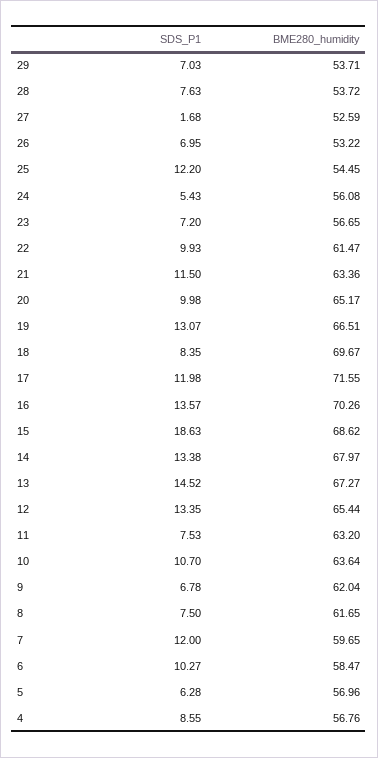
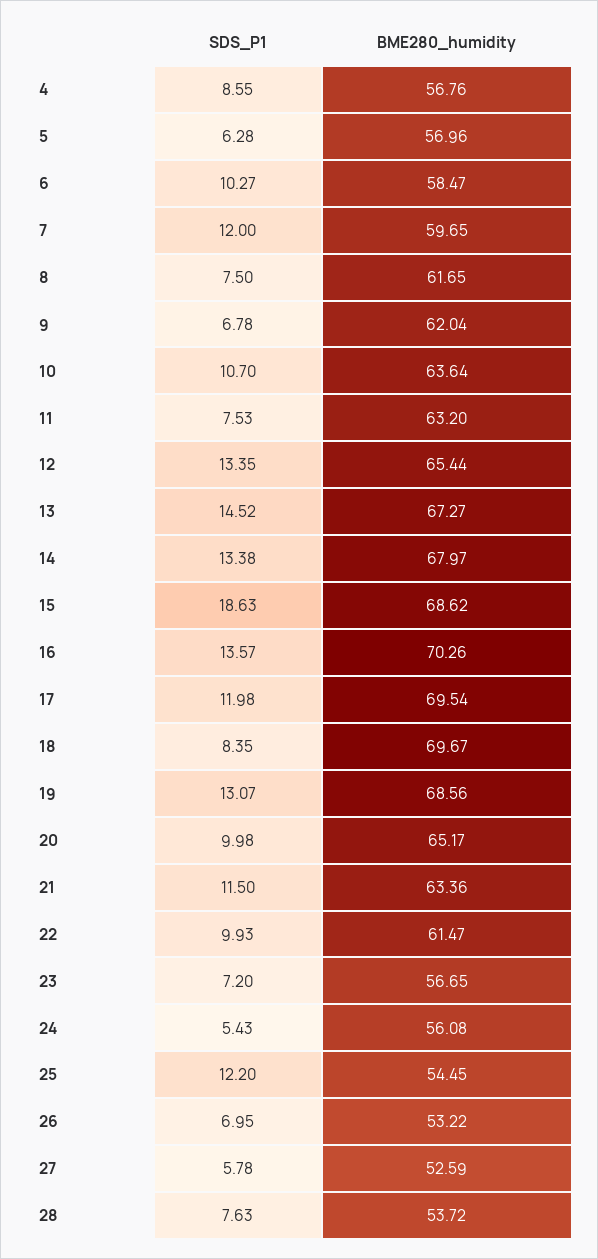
  {
    "SDS_P1": {
-     "29": 7.03,
      "28": 7.63,
-     "27": 1.68,
+     "27": 5.78,
      "26": 6.95,
      "25": 12.2,
      "24": 5.43,
      "23": 7.2,
      "22": 9.93,
      "21": 11.5,
      "20": 9.98,
      "19": 13.07,
      "18": 8.35,
      "17": 11.98,
      "16": 13.57,
      "15": 18.63,
      "14": 13.38,
      "13": 14.52,
      "12": 13.35,
      "11": 7.53,
      "10": 10.7,
      "9": 6.78,
      "8": 7.5,
      "7": 12,
      "6": 10.27,
      "5": 6.28,
      "4": 8.55
    },
    "BME280_humidity": {
-     "29": 53.71,
      "28": 53.72,
      "27": 52.59,
      "26": 53.22,
      "25": 54.45,
      "24": 56.08,
      "23": 56.65,
      "22": 61.47,
      "21": 63.36,
      "20": 65.17,
-     "19": 66.51,
+     "19": 68.56,
      "18": 69.67,
-     "17": 71.55,
+     "17": 69.54,
      "16": 70.26,
      "15": 68.62,
      "14": 67.97,
      "13": 67.27,
      "12": 65.44,
      "11": 63.2,
      "10": 63.64,
      "9": 62.04,
      "8": 61.65,
      "7": 59.65,
      "6": 58.47,
      "5": 56.96,
      "4": 56.76
    }
  }

